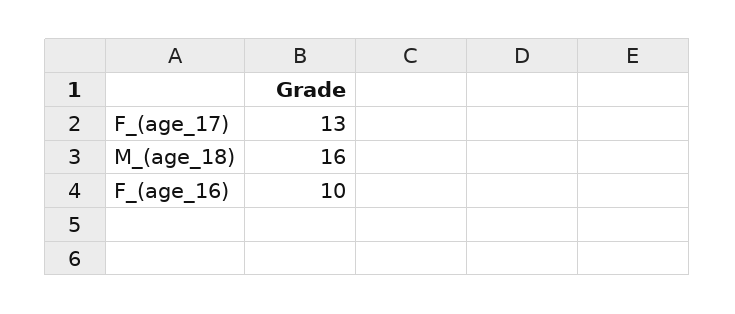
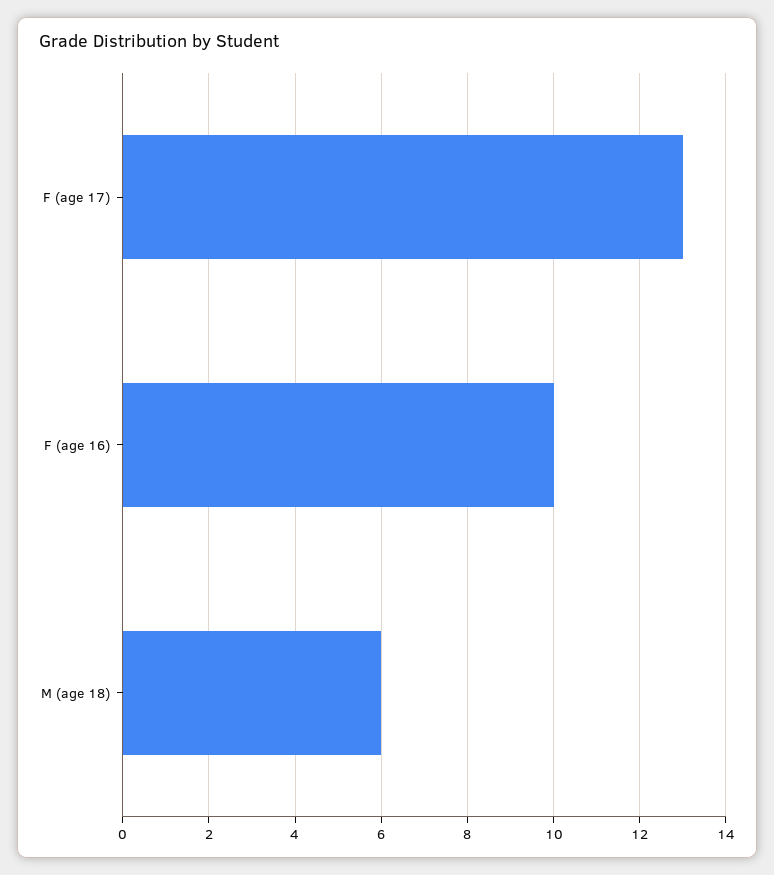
  {
    "F_(age_17)": 13,
-   "M_(age_18)": 16,
+   "M_(age_18)": 6,
    "F_(age_16)": 10
  }

